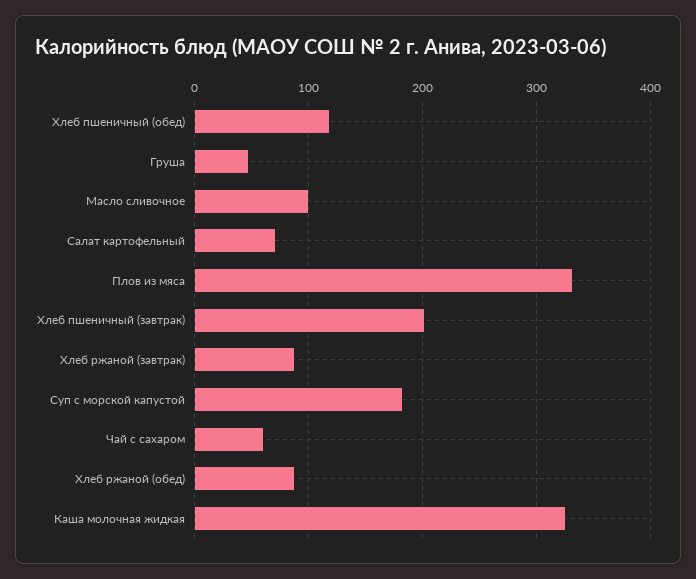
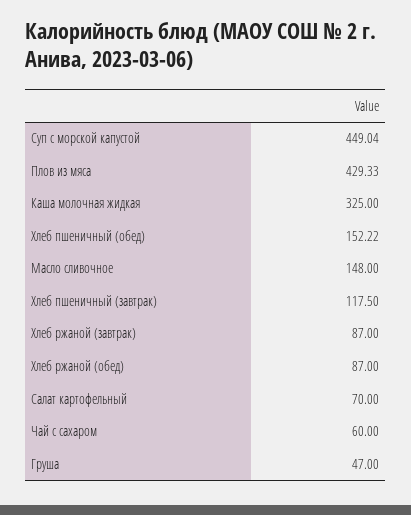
  {
-   "Хлеб пшеничный (обед)": 120,
+   "Хлеб пшеничный (обед)": 152.22,
    "Груша": 47,
-   "Масло сливочное": 100,
+   "Масло сливочное": 148,
    "Салат картофельный": 70,
-   "Плов из мяса": 330,
+   "Плов из мяса": 429.33,
-   "Хлеб пшеничный (завтрак)": 200,
+   "Хлеб пшеничный (завтрак)": 117.5,
    "Хлеб ржаной (завтрак)": 87,
-   "Суп с морской капустой": 180,
+   "Суп с морской капустой": 449.04,
    "Чай с сахаром": 60,
    "Хлеб ржаной (обед)": 87,
    "Каша молочная жидкая": 325
  }

